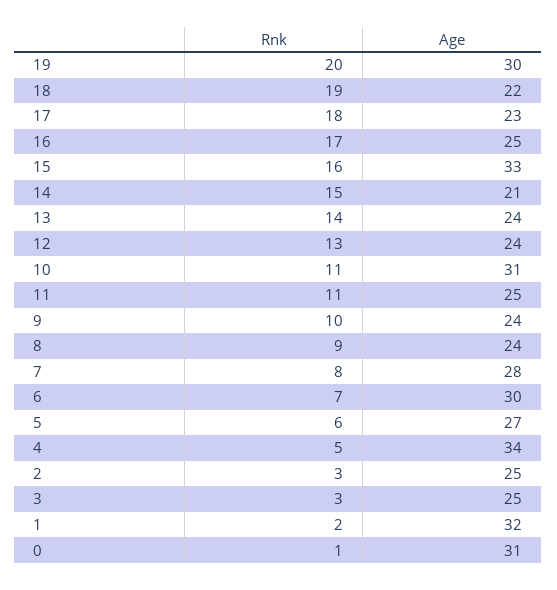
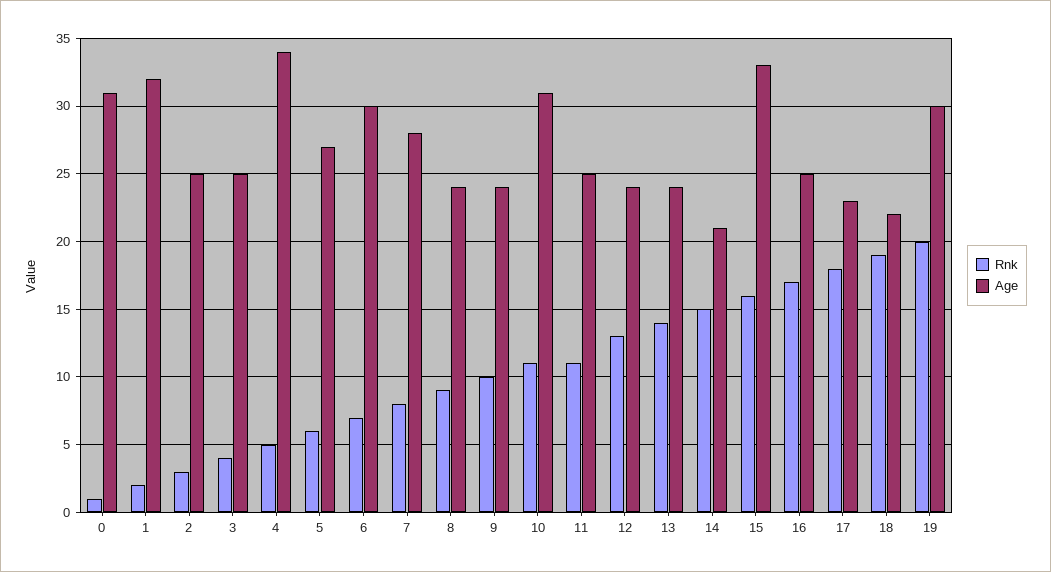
  {
    "Rnk": {
      "19": 20,
      "18": 19,
      "17": 18,
      "16": 17,
      "15": 16,
      "14": 15,
      "13": 14,
      "12": 13,
      "10": 11,
      "11": 11,
      "9": 10,
      "8": 9,
      "7": 8,
      "6": 7,
      "5": 6,
      "4": 5,
      "2": 3,
-     "3": 3,
+     "3": 4,
      "1": 2,
      "0": 1
    },
    "Age": {
      "19": 30,
      "18": 22,
      "17": 23,
      "16": 25,
      "15": 33,
      "14": 21,
      "13": 24,
      "12": 24,
      "10": 31,
      "11": 25,
      "9": 24,
      "8": 24,
      "7": 28,
      "6": 30,
      "5": 27,
      "4": 34,
      "2": 25,
      "3": 25,
      "1": 32,
      "0": 31
    }
  }

